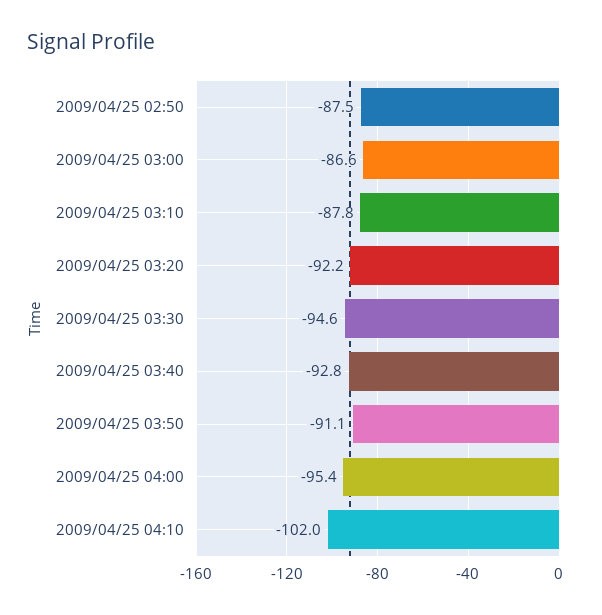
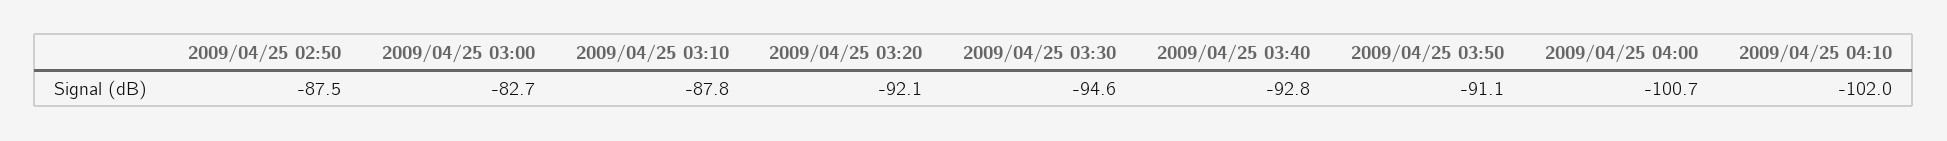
  {
    "2009/04/25 02:50": -87.5,
-   "2009/04/25 03:00": -86.6,
+   "2009/04/25 03:00": -82.7,
    "2009/04/25 03:10": -87.8,
-   "2009/04/25 03:20": -92.2,
+   "2009/04/25 03:20": -92.1,
    "2009/04/25 03:30": -94.6,
    "2009/04/25 03:40": -92.8,
    "2009/04/25 03:50": -91.1,
-   "2009/04/25 04:00": -95.4,
+   "2009/04/25 04:00": -100.7,
    "2009/04/25 04:10": -102
  }

